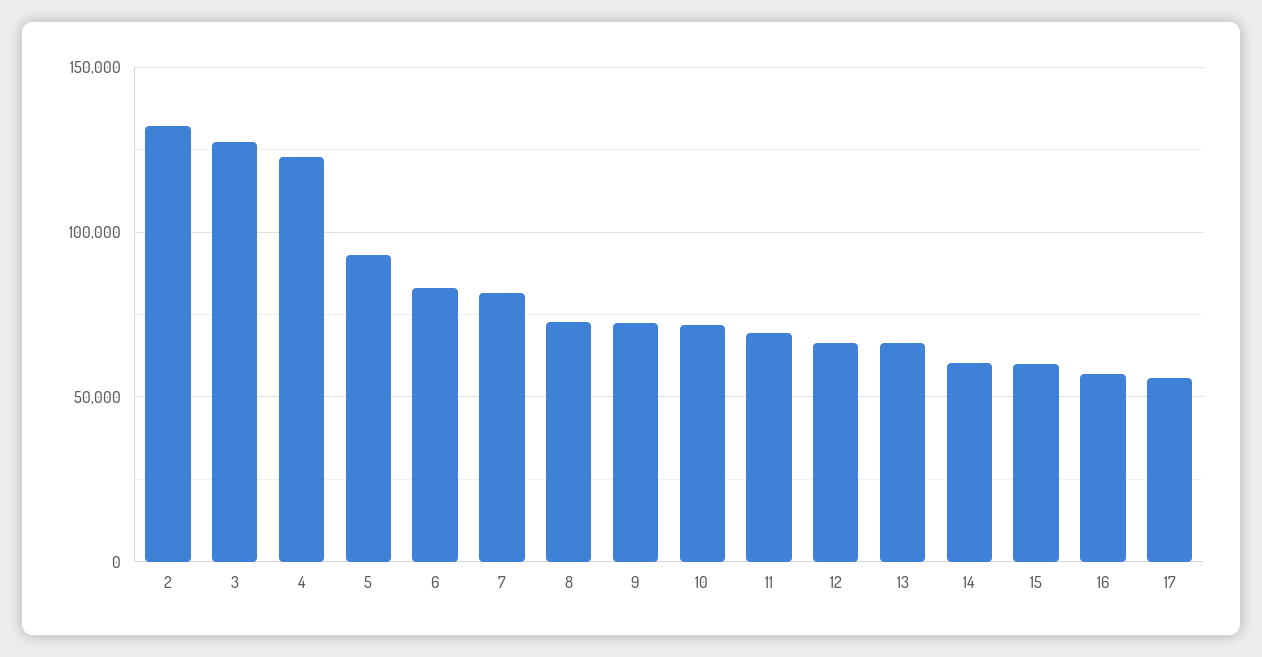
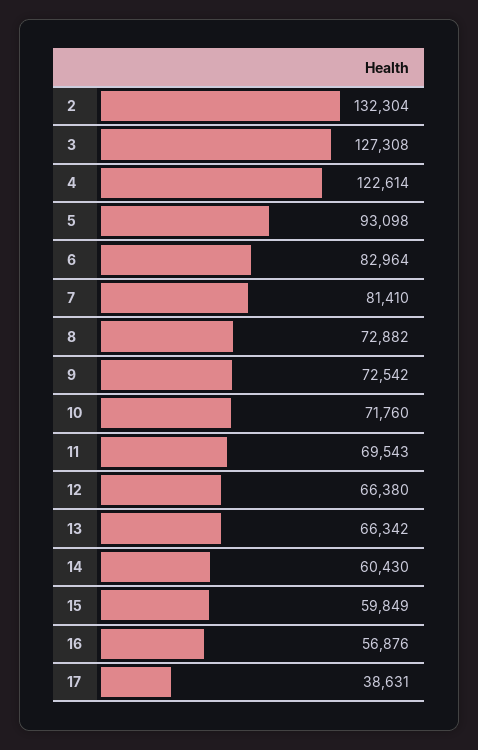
  {
    "2": 132304,
    "3": 127308,
    "4": 122614,
    "5": 93098,
    "6": 82964,
    "7": 81410,
    "8": 72882,
    "9": 72542,
    "10": 71760,
    "11": 69543,
    "12": 66380,
    "13": 66342,
    "14": 60430,
    "15": 59849,
    "16": 56876,
-   "17": 55000
+   "17": 38631
  }

